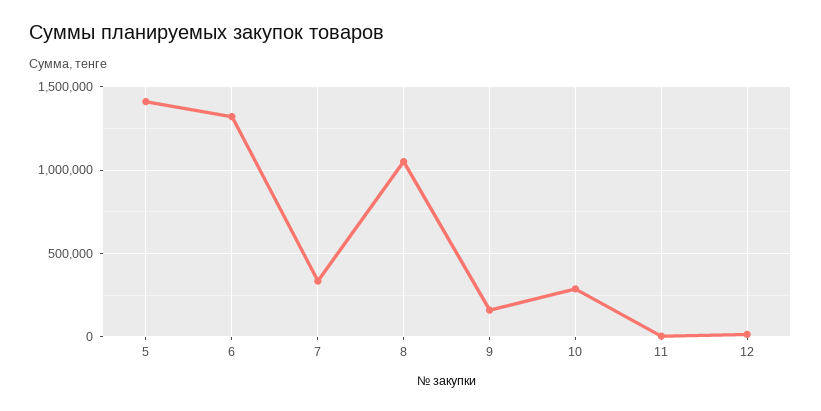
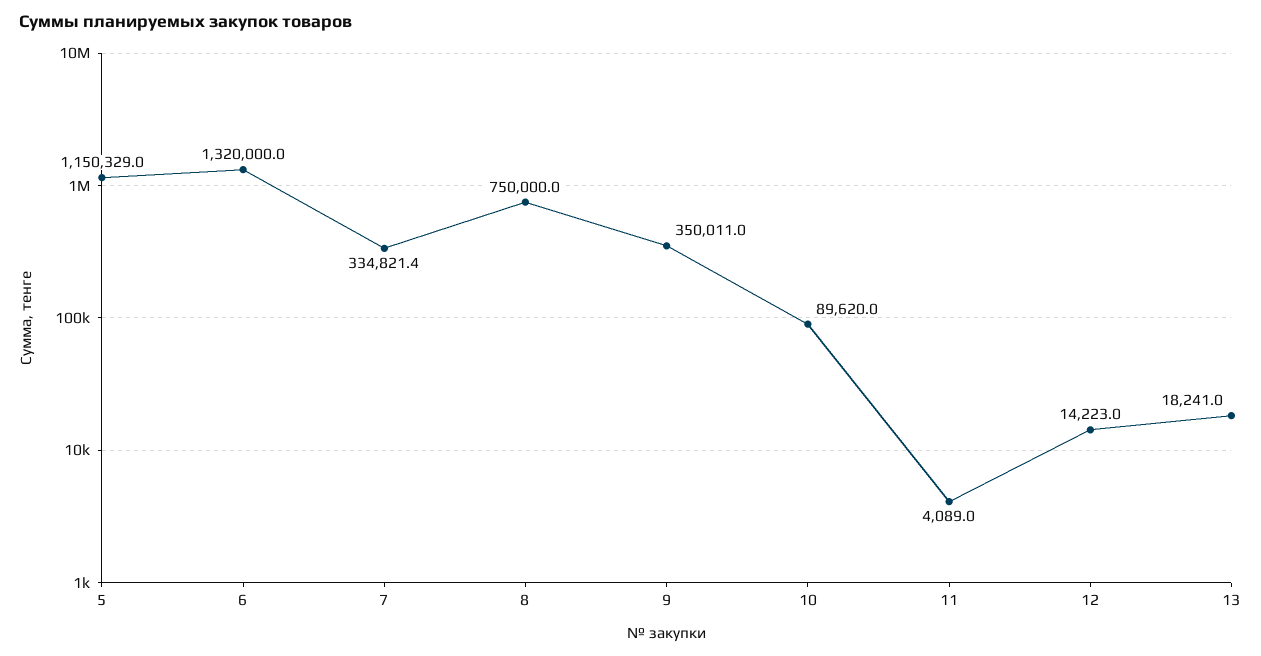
  {
-   "5": 1400000,
+   "5": 1150329,
    "6": 1320000,
    "7": 334821.4,
-   "8": 1050000,
+   "8": 750000,
-   "9": 150000,
+   "9": 350011,
-   "10": 300000,
+   "10": 89620,
    "11": 4089,
-   "12": 14223
+   "12": 14223,
+   "13": 18241
  }

